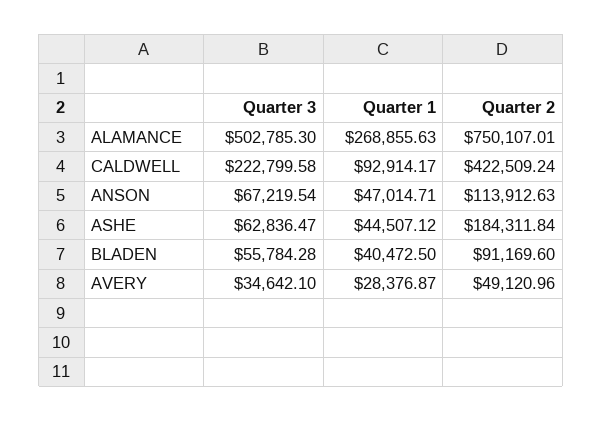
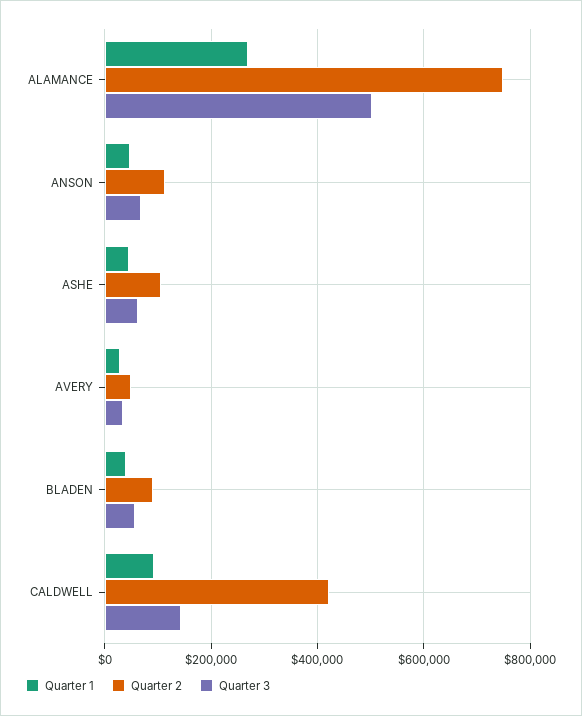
  {
    "Quarter 3": {
      "ALAMANCE": 502785.3,
-     "CALDWELL": 222799.58,
+     "CALDWELL": 140000,
      "ANSON": 67219.54,
      "ASHE": 62836.47,
      "BLADEN": 55784.28,
      "AVERY": 34642.1
    },
    "Quarter 1": {
      "ALAMANCE": 268855.63,
      "CALDWELL": 92914.17,
      "ANSON": 47014.71,
      "ASHE": 44507.12,
      "BLADEN": 40472.5,
      "AVERY": 28376.87
    },
    "Quarter 2": {
      "ALAMANCE": 750107.01,
      "CALDWELL": 422509.24,
      "ANSON": 113912.63,
-     "ASHE": 184311.84,
+     "ASHE": 100000,
      "BLADEN": 91169.6,
      "AVERY": 49120.96
    }
  }

